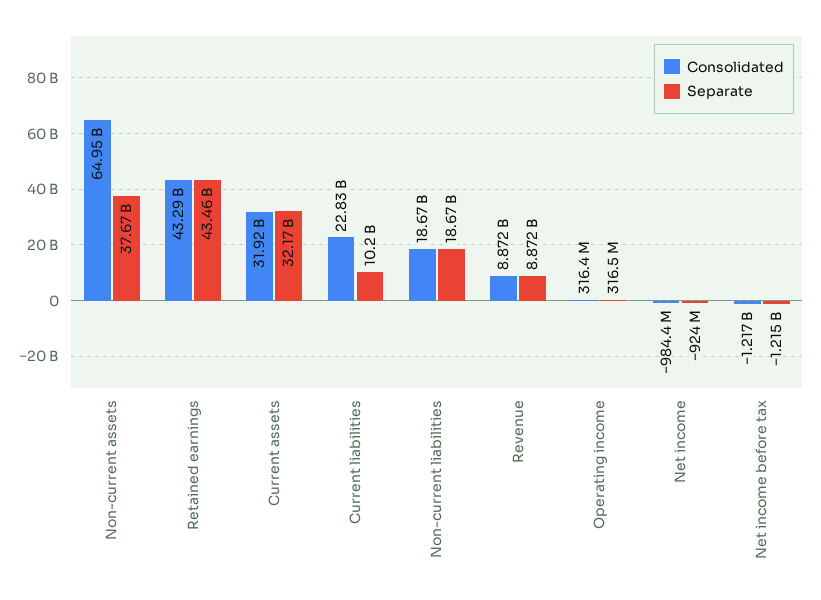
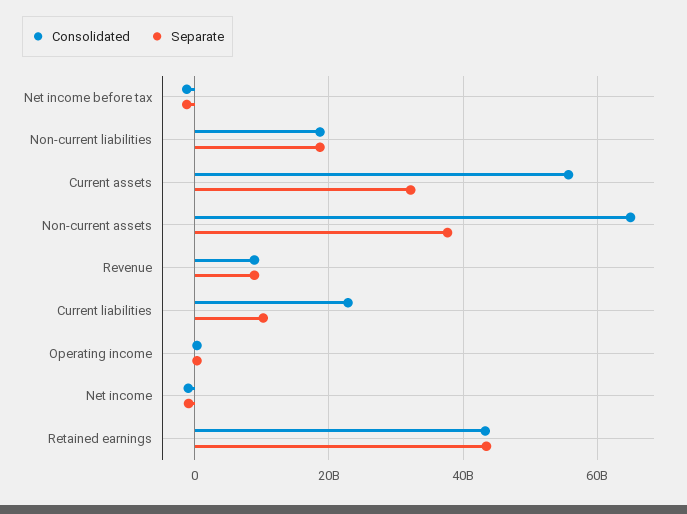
  {
    "Consolidated": {
      "Non-current assets": 64950000000,
      "Retained earnings": 43290000000,
-     "Current assets": 31920000000,
+     "Current assets": 56000000000,
      "Current liabilities": 22830000000,
      "Non-current liabilities": 18670000000,
      "Revenue": 8872000000,
      "Operating income": 316400000,
      "Net income": -984400000,
      "Net income before tax": -1217000000
    },
    "Separate": {
      "Non-current assets": 37670000000,
      "Retained earnings": 43460000000,
      "Current assets": 32170000000,
      "Current liabilities": 10200000000,
      "Non-current liabilities": 18670000000,
      "Revenue": 8872000000,
      "Operating income": 316500000,
      "Net income": -924000000,
      "Net income before tax": -1215000000
    }
  }

